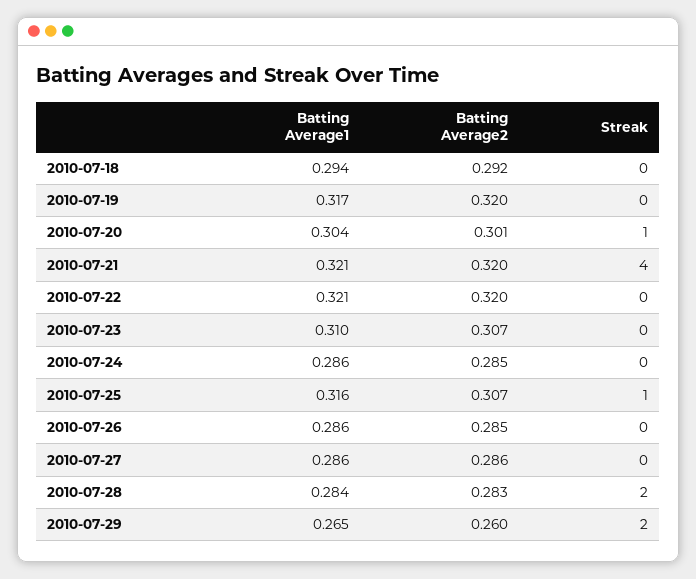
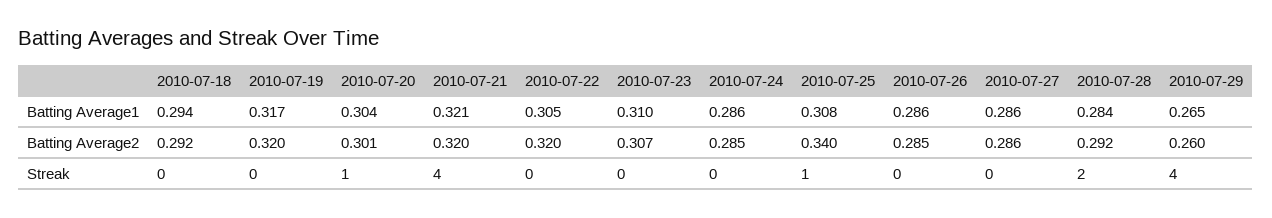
  {
    "Batting Average1": {
      "2010-07-18": 0.294,
      "2010-07-19": 0.317,
      "2010-07-20": 0.304,
      "2010-07-21": 0.321,
-     "2010-07-22": 0.321,
+     "2010-07-22": 0.305,
      "2010-07-23": 0.31,
      "2010-07-24": 0.286,
-     "2010-07-25": 0.316,
+     "2010-07-25": 0.308,
      "2010-07-26": 0.286,
      "2010-07-27": 0.286,
      "2010-07-28": 0.284,
      "2010-07-29": 0.265
    },
    "Batting Average2": {
      "2010-07-18": 0.292,
      "2010-07-19": 0.32,
      "2010-07-20": 0.301,
      "2010-07-21": 0.32,
      "2010-07-22": 0.32,
      "2010-07-23": 0.307,
      "2010-07-24": 0.285,
-     "2010-07-25": 0.307,
+     "2010-07-25": 0.34,
      "2010-07-26": 0.285,
      "2010-07-27": 0.286,
-     "2010-07-28": 0.283,
+     "2010-07-28": 0.292,
      "2010-07-29": 0.26
    },
    "Streak": {
      "2010-07-18": 0,
      "2010-07-19": 0,
      "2010-07-20": 1,
      "2010-07-21": 4,
      "2010-07-22": 0,
      "2010-07-23": 0,
      "2010-07-24": 0,
      "2010-07-25": 1,
      "2010-07-26": 0,
      "2010-07-27": 0,
      "2010-07-28": 2,
-     "2010-07-29": 2
+     "2010-07-29": 4
    }
  }

